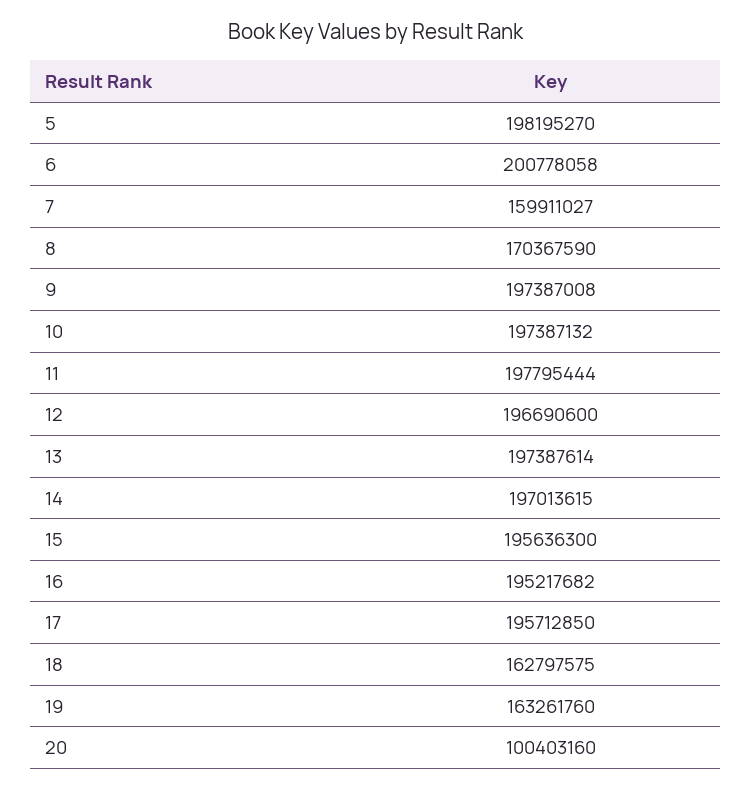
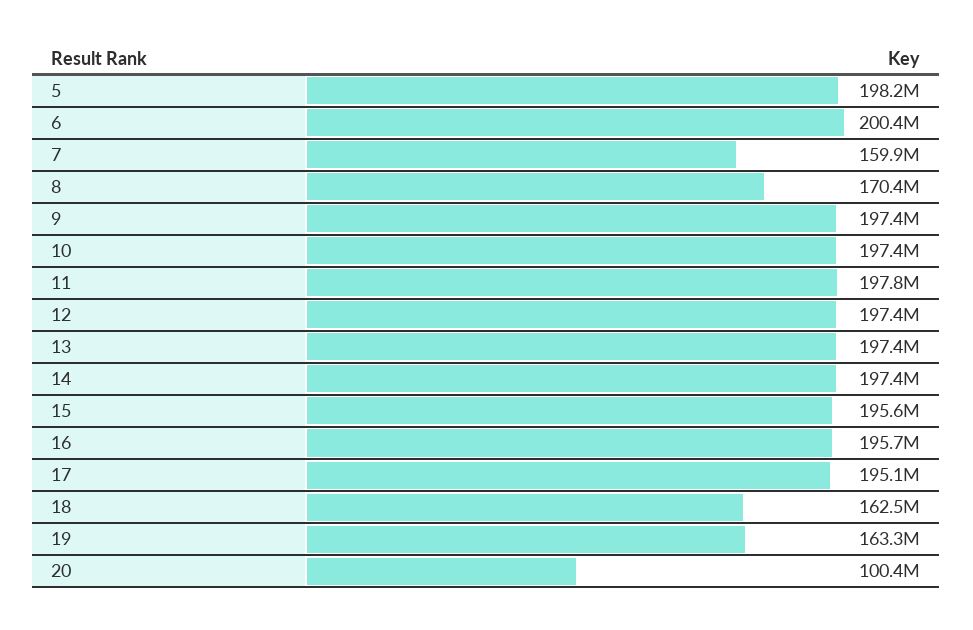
  {
    "5": 198195270,
-   "6": 200778058,
+   "6": 200400000,
    "7": 159911027,
    "8": 170367590,
    "9": 197387008,
    "10": 197387132,
    "11": 197795444,
-   "12": 196690600,
+   "12": 197400000,
    "13": 197387614,
-   "14": 197013615,
+   "14": 197400000,
    "15": 195636300,
-   "16": 195217682,
+   "16": 195700000,
-   "17": 195712850,
+   "17": 195100000,
-   "18": 162797575,
+   "18": 162500000,
    "19": 163261760,
    "20": 100403160
  }

